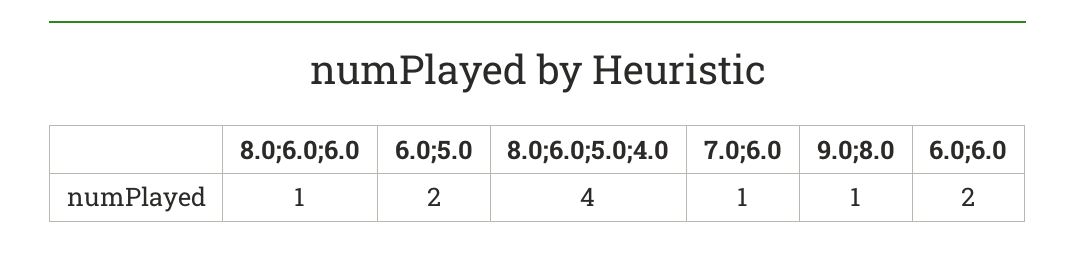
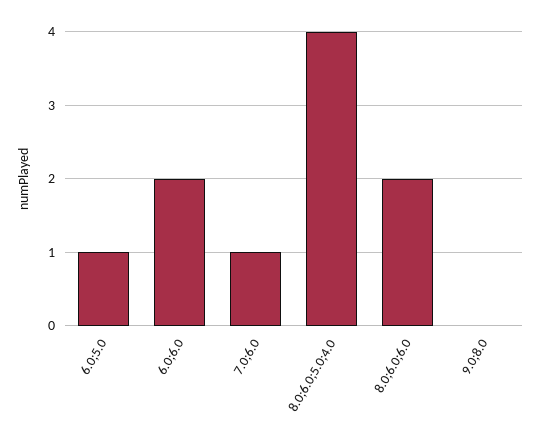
  {
-   "8.0;6.0;6.0": 1,
+   "8.0;6.0;6.0": 2,
-   "6.0;5.0": 2,
+   "6.0;5.0": 1,
    "8.0;6.0;5.0;4.0": 4,
    "7.0;6.0": 1,
-   "9.0;8.0": 1,
+   "9.0;8.0": 0,
    "6.0;6.0": 2
  }

